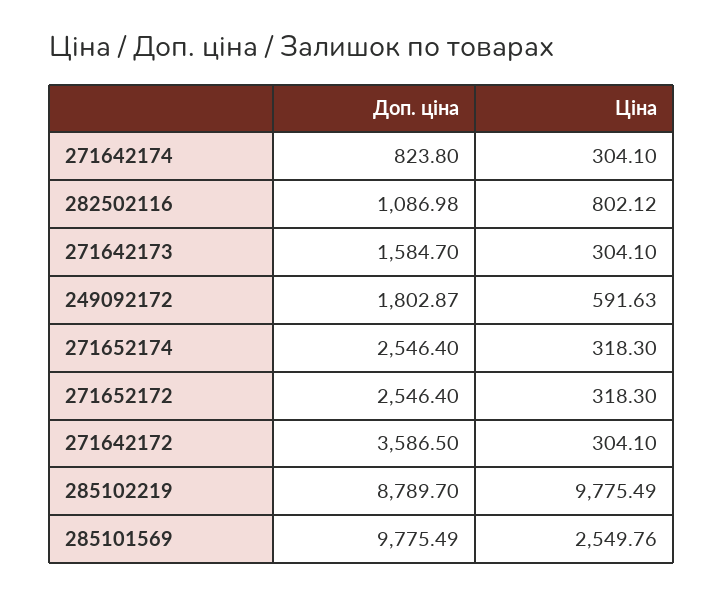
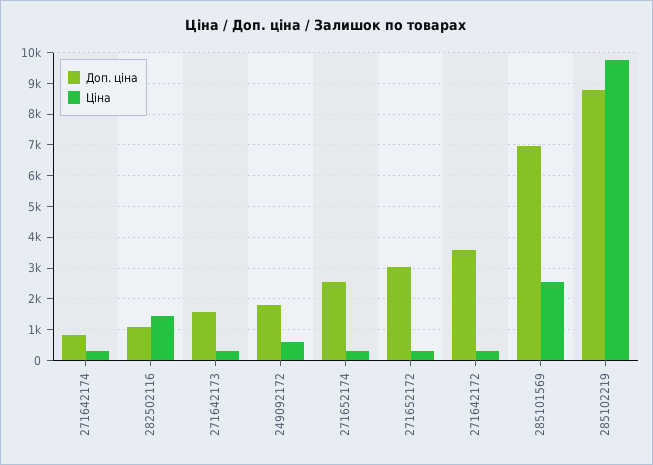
  {
    "Доп. ціна": {
      "271642174": 823.8,
      "282502116": 1086.98,
      "271642173": 1584.7,
      "249092172": 1802.87,
      "271652174": 2546.4,
-     "271652172": 2546.4,
+     "271652172": 3000,
      "271642172": 3586.5,
      "285102219": 8789.7,
-     "285101569": 9775.49
+     "285101569": 7000
    },
    "Ціна": {
      "271642174": 304.1,
-     "282502116": 802.12,
+     "282502116": 1400,
      "271642173": 304.1,
      "249092172": 591.63,
      "271652174": 318.3,
      "271652172": 318.3,
      "271642172": 304.1,
      "285102219": 9775.49,
      "285101569": 2549.76
    }
  }

